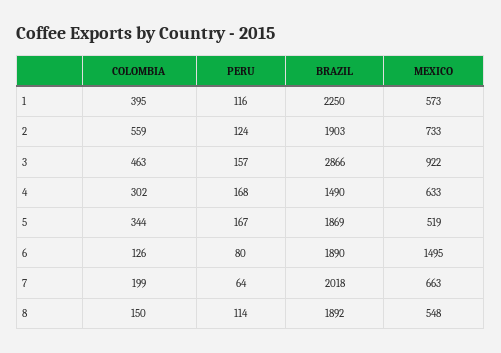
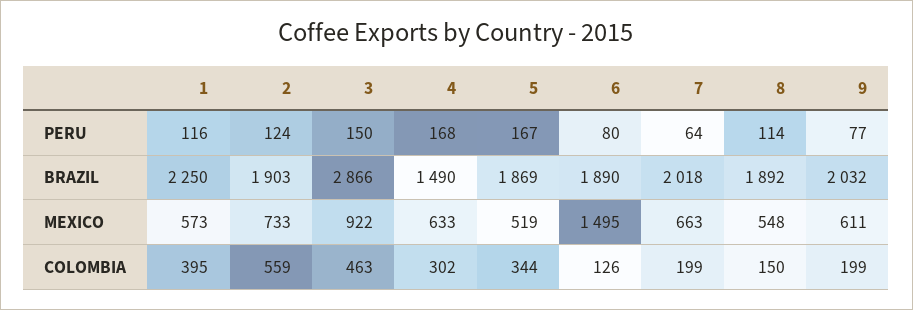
  {
    "COLOMBIA": {
      "1": 395,
      "2": 559,
      "3": 463,
      "4": 302,
      "5": 344,
      "6": 126,
      "7": 199,
-     "8": 150
+     "8": 150,
+     "9": 199
    },
    "PERU": {
      "1": 116,
      "2": 124,
-     "3": 157,
+     "3": 150,
      "4": 168,
      "5": 167,
      "6": 80,
      "7": 64,
-     "8": 114
+     "8": 114,
+     "9": 77
    },
    "BRAZIL": {
      "1": 2250,
      "2": 1903,
      "3": 2866,
      "4": 1490,
      "5": 1869,
      "6": 1890,
      "7": 2018,
-     "8": 1892
+     "8": 1892,
+     "9": 2032
    },
    "MEXICO": {
      "1": 573,
      "2": 733,
      "3": 922,
      "4": 633,
      "5": 519,
      "6": 1495,
      "7": 663,
-     "8": 548
+     "8": 548,
+     "9": 611
    }
  }

